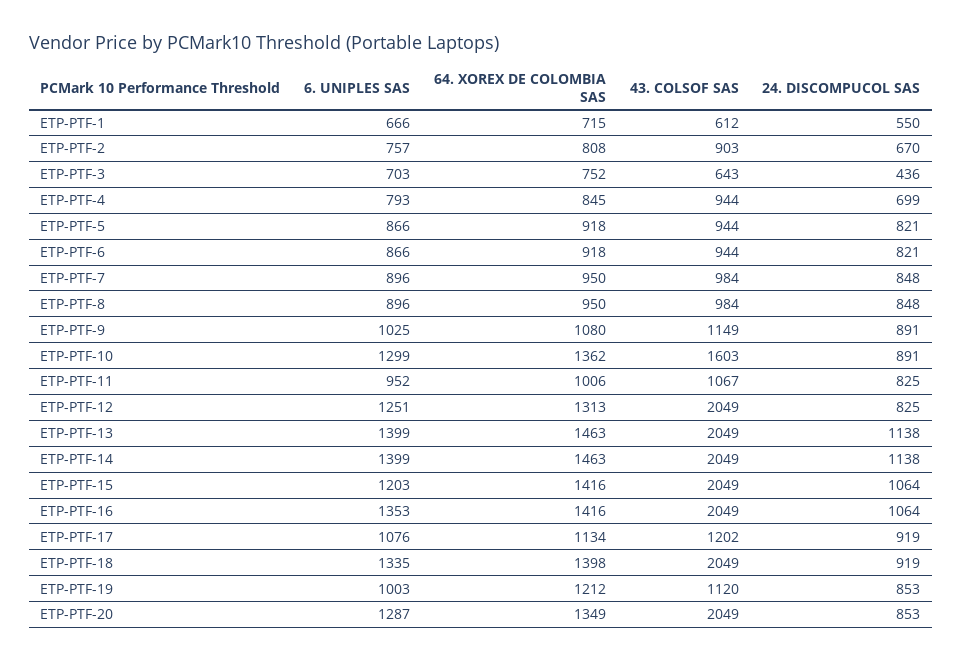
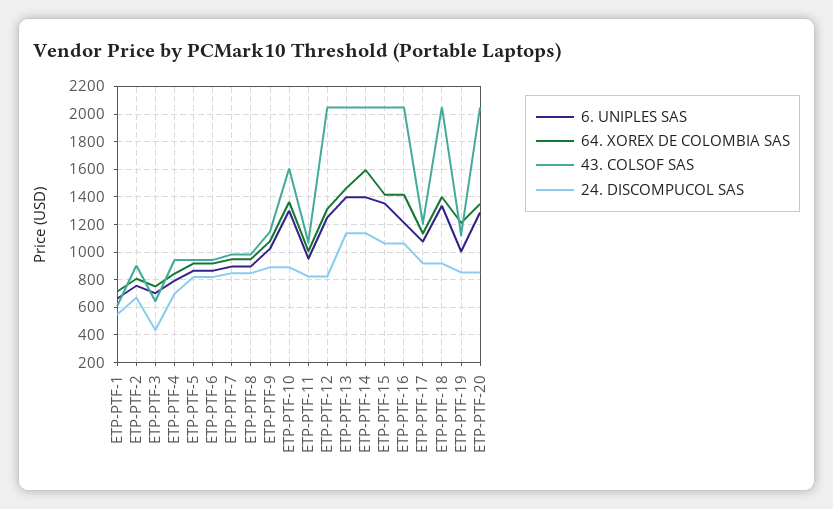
  {
    "6. UNIPLES SAS": {
      "ETP-PTF-1": 666,
      "ETP-PTF-2": 757,
      "ETP-PTF-3": 703,
      "ETP-PTF-4": 793,
      "ETP-PTF-5": 866,
      "ETP-PTF-6": 866,
      "ETP-PTF-7": 896,
      "ETP-PTF-8": 896,
      "ETP-PTF-9": 1025,
      "ETP-PTF-10": 1299,
      "ETP-PTF-11": 952,
      "ETP-PTF-12": 1251,
      "ETP-PTF-13": 1399,
      "ETP-PTF-14": 1399,
-     "ETP-PTF-15": 1203,
+     "ETP-PTF-15": 1350,
-     "ETP-PTF-16": 1353,
+     "ETP-PTF-16": 1200,
      "ETP-PTF-17": 1076,
      "ETP-PTF-18": 1335,
      "ETP-PTF-19": 1003,
      "ETP-PTF-20": 1287
    },
    "64. XOREX DE COLOMBIA SAS": {
      "ETP-PTF-1": 715,
      "ETP-PTF-2": 808,
      "ETP-PTF-3": 752,
      "ETP-PTF-4": 845,
      "ETP-PTF-5": 918,
      "ETP-PTF-6": 918,
      "ETP-PTF-7": 950,
      "ETP-PTF-8": 950,
      "ETP-PTF-9": 1080,
      "ETP-PTF-10": 1362,
      "ETP-PTF-11": 1006,
      "ETP-PTF-12": 1313,
      "ETP-PTF-13": 1463,
-     "ETP-PTF-14": 1463,
+     "ETP-PTF-14": 1600,
      "ETP-PTF-15": 1416,
      "ETP-PTF-16": 1416,
      "ETP-PTF-17": 1134,
      "ETP-PTF-18": 1398,
      "ETP-PTF-19": 1212,
      "ETP-PTF-20": 1349
    },
    "43. COLSOF SAS": {
      "ETP-PTF-1": 612,
      "ETP-PTF-2": 903,
      "ETP-PTF-3": 643,
      "ETP-PTF-4": 944,
      "ETP-PTF-5": 944,
      "ETP-PTF-6": 944,
      "ETP-PTF-7": 984,
      "ETP-PTF-8": 984,
      "ETP-PTF-9": 1149,
      "ETP-PTF-10": 1603,
      "ETP-PTF-11": 1067,
      "ETP-PTF-12": 2049,
      "ETP-PTF-13": 2049,
      "ETP-PTF-14": 2049,
      "ETP-PTF-15": 2049,
      "ETP-PTF-16": 2049,
      "ETP-PTF-17": 1202,
      "ETP-PTF-18": 2049,
      "ETP-PTF-19": 1120,
      "ETP-PTF-20": 2049
    },
    "24. DISCOMPUCOL SAS": {
      "ETP-PTF-1": 550,
      "ETP-PTF-2": 670,
      "ETP-PTF-3": 436,
      "ETP-PTF-4": 699,
      "ETP-PTF-5": 821,
      "ETP-PTF-6": 821,
      "ETP-PTF-7": 848,
      "ETP-PTF-8": 848,
      "ETP-PTF-9": 891,
      "ETP-PTF-10": 891,
      "ETP-PTF-11": 825,
      "ETP-PTF-12": 825,
      "ETP-PTF-13": 1138,
      "ETP-PTF-14": 1138,
      "ETP-PTF-15": 1064,
      "ETP-PTF-16": 1064,
      "ETP-PTF-17": 919,
      "ETP-PTF-18": 919,
      "ETP-PTF-19": 853,
      "ETP-PTF-20": 853
    }
  }

